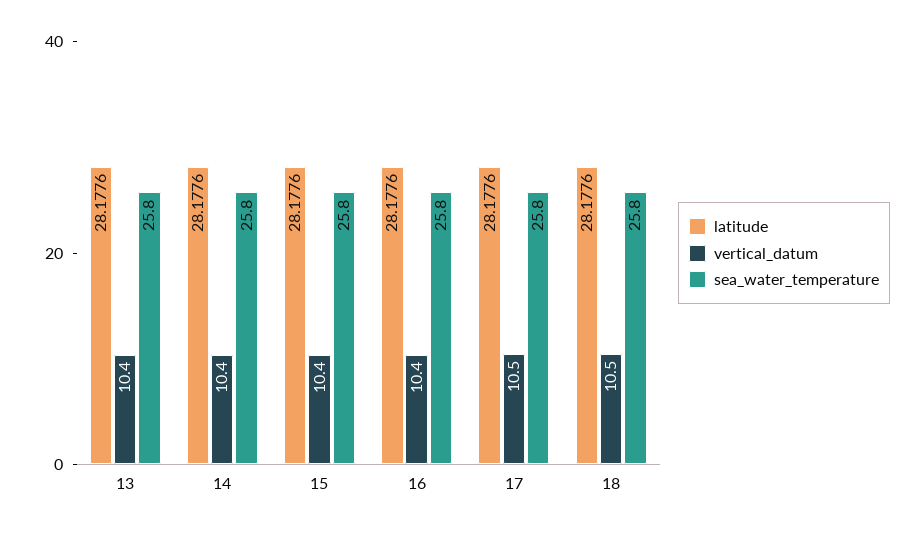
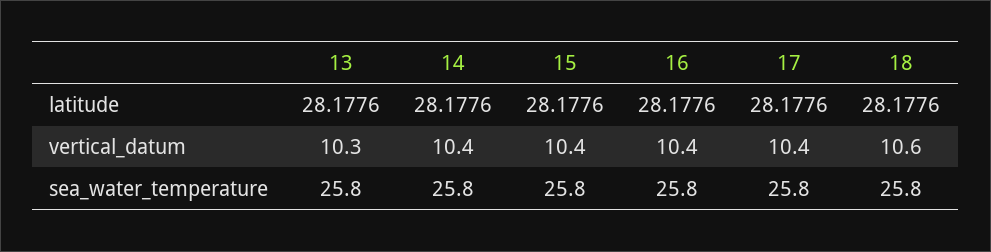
  {
    "latitude": {
      "13": 28.1776,
      "14": 28.1776,
      "15": 28.1776,
      "16": 28.1776,
      "17": 28.1776,
      "18": 28.1776
    },
    "vertical_datum": {
-     "13": 10.4,
+     "13": 10.3,
      "14": 10.4,
      "15": 10.4,
      "16": 10.4,
-     "17": 10.5,
+     "17": 10.4,
-     "18": 10.5
+     "18": 10.6
    },
    "sea_water_temperature": {
      "13": 25.8,
      "14": 25.8,
      "15": 25.8,
      "16": 25.8,
      "17": 25.8,
      "18": 25.8
    }
  }

